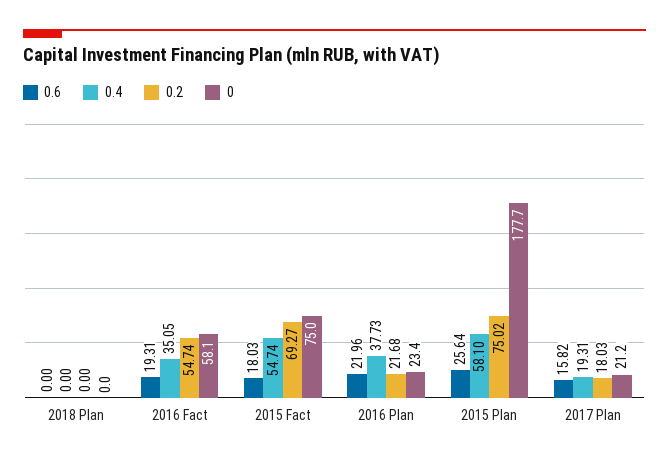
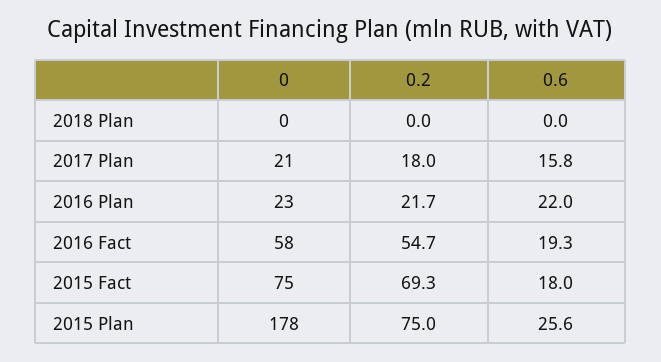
  {
    "0.6": {
      "2018 Plan": 0,
      "2016 Fact": 19.31,
      "2015 Fact": 18.03,
      "2016 Plan": 21.96,
      "2015 Plan": 25.64,
      "2017 Plan": 15.82
    },
-   "0.4": {
-     "2018 Plan": 0,
-     "2016 Fact": 35.05,
-     "2015 Fact": 54.74,
-     "2016 Plan": 37.73,
-     "2015 Plan": 58.1,
-     "2017 Plan": 19.31
-   },
    "0.2": {
      "2018 Plan": 0,
      "2016 Fact": 54.74,
      "2015 Fact": 69.27,
      "2016 Plan": 21.68,
      "2015 Plan": 75.02,
      "2017 Plan": 18.03
    },
    "0": {
      "2018 Plan": 0,
      "2016 Fact": 58.1,
      "2015 Fact": 75,
      "2016 Plan": 23.4,
      "2015 Plan": 177.7,
      "2017 Plan": 21.2
    }
  }

